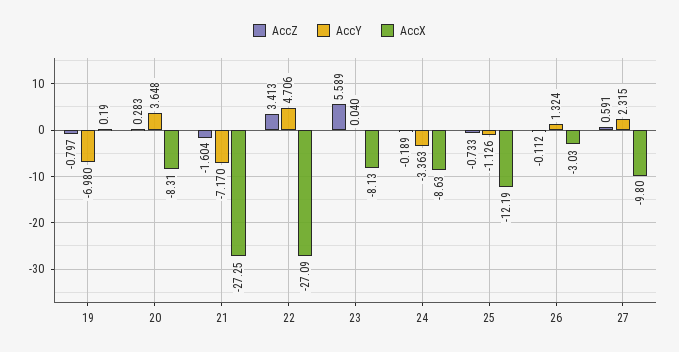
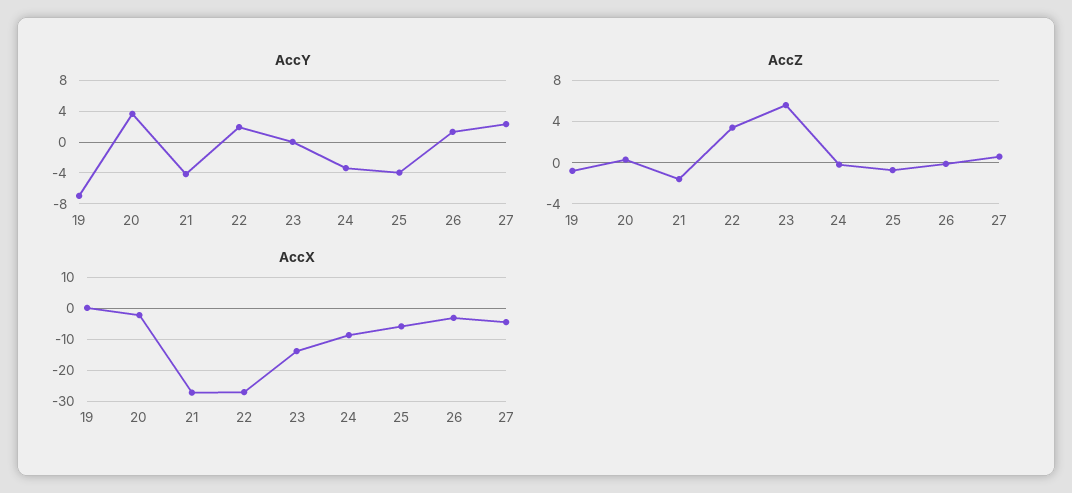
  {
    "AccZ": {
      "19": -0.797,
      "20": 0.283,
      "21": -1.604,
      "22": 3.413,
      "23": 5.589,
      "24": -0.189,
      "25": -0.733,
      "26": -0.112,
      "27": 0.591
    },
    "AccY": {
      "19": -6.98,
      "20": 3.648,
-     "21": -7.17,
+     "21": -4,
-     "22": 4.706,
+     "22": 2,
      "23": 0.04,
      "24": -3.363,
-     "25": -1.126,
+     "25": -4,
      "26": 1.324,
      "27": 2.315
    },
    "AccX": {
      "19": 0.19,
-     "20": -8.31,
+     "20": -2,
      "21": -27.25,
      "22": -27.09,
-     "23": -8.13,
+     "23": -14,
      "24": -8.63,
-     "25": -12.19,
+     "25": -6,
      "26": -3.03,
-     "27": -9.8
+     "27": -4
    }
  }

